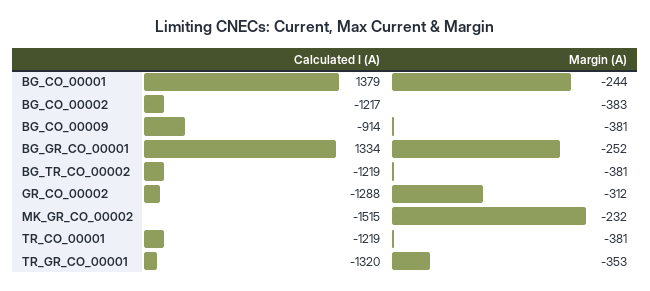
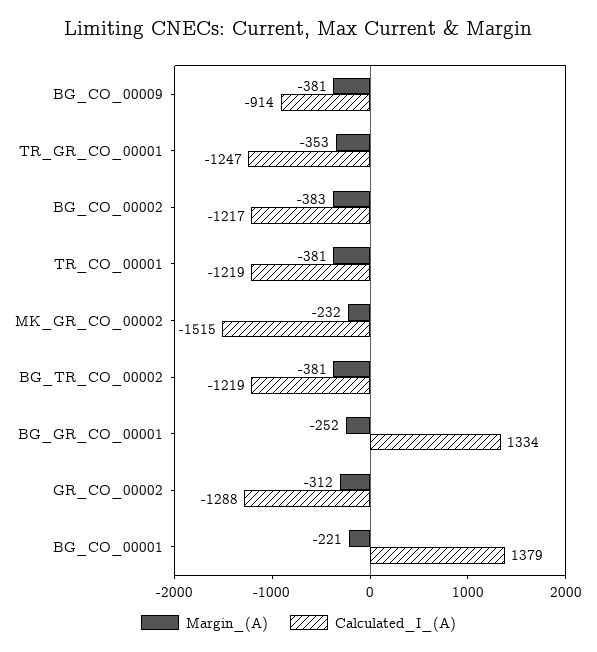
  {
    "Calculated I (A)": {
      "BG_CO_00001": 1379,
      "BG_CO_00002": -1217,
      "BG_CO_00009": -914,
      "BG_GR_CO_00001": 1334,
      "BG_TR_CO_00002": -1219,
      "GR_CO_00002": -1288,
      "MK_GR_CO_00002": -1515,
      "TR_CO_00001": -1219,
-     "TR_GR_CO_00001": -1320
+     "TR_GR_CO_00001": -1247
    },
    "Margin (A)": {
-     "BG_CO_00001": -244,
+     "BG_CO_00001": -221,
      "BG_CO_00002": -383,
      "BG_CO_00009": -381,
      "BG_GR_CO_00001": -252,
      "BG_TR_CO_00002": -381,
      "GR_CO_00002": -312,
      "MK_GR_CO_00002": -232,
      "TR_CO_00001": -381,
      "TR_GR_CO_00001": -353
    }
  }

